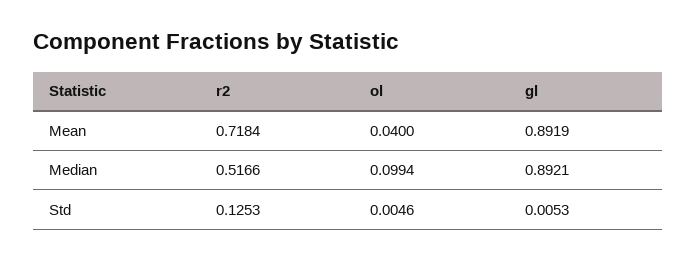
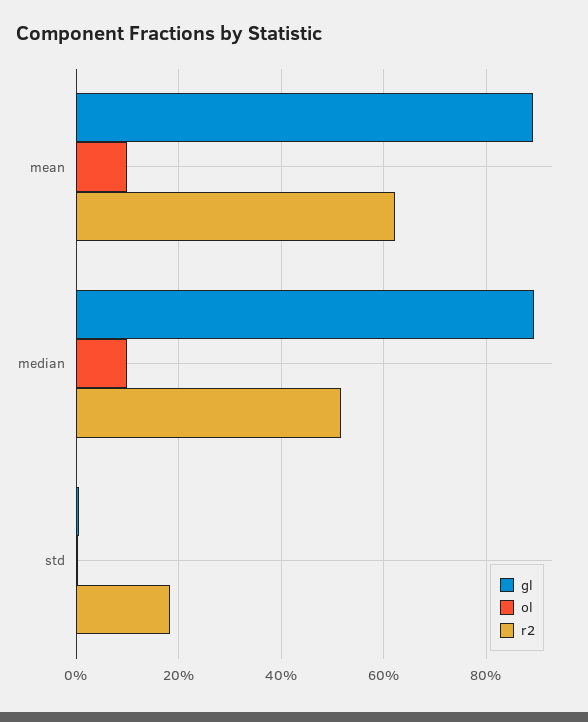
  {
    "r2": {
-     "Mean": 0.7184,
+     "Mean": 0.62,
      "Median": 0.5166,
-     "Std": 0.1253
+     "Std": 0.18
    },
    "ol": {
-     "Mean": 0.04,
+     "Mean": 0.1,
      "Median": 0.0994,
      "Std": 0.0046
    },
    "gl": {
      "Mean": 0.8919,
      "Median": 0.8921,
      "Std": 0.0053
    }
  }

